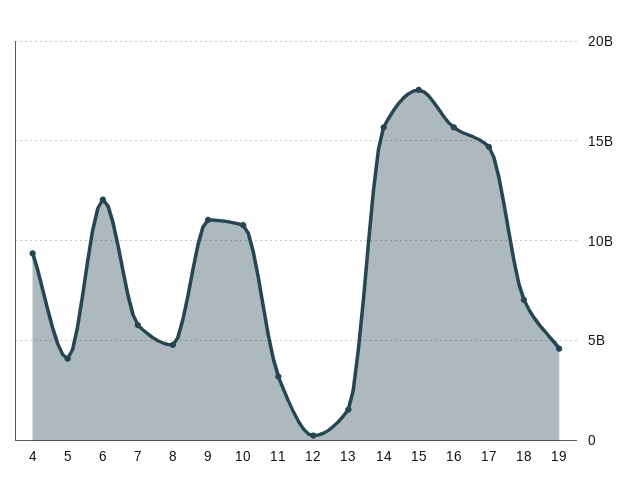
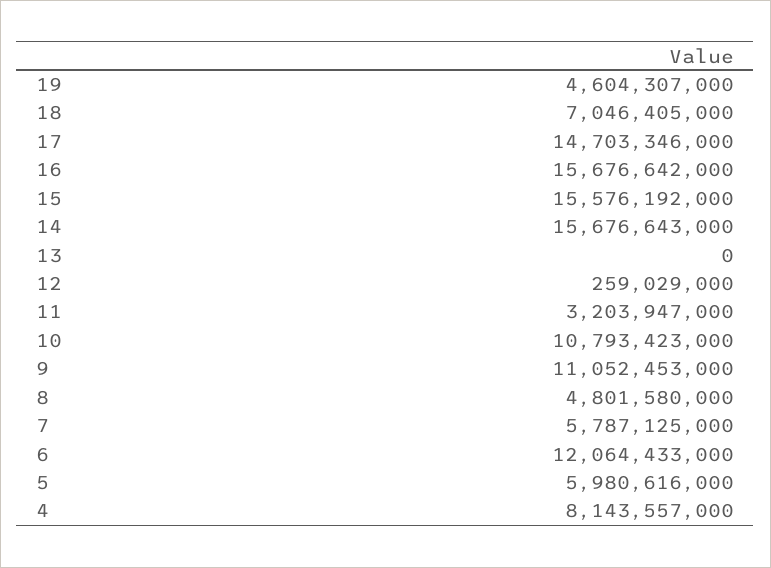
  {
-   "4": 9500000000,
+   "4": 8143557000,
-   "5": 4000000000,
+   "5": 5980616000,
    "6": 12064433000,
    "7": 5787125000,
    "8": 4801580000,
    "9": 11052453000,
    "10": 10793423000,
    "11": 3203947000,
    "12": 259029000,
-   "13": 1500000000,
+   "13": 0,
    "14": 15676643000,
-   "15": 17500000000,
+   "15": 15576192000,
    "16": 15676642000,
    "17": 14703346000,
    "18": 7046405000,
    "19": 4604307000
  }

